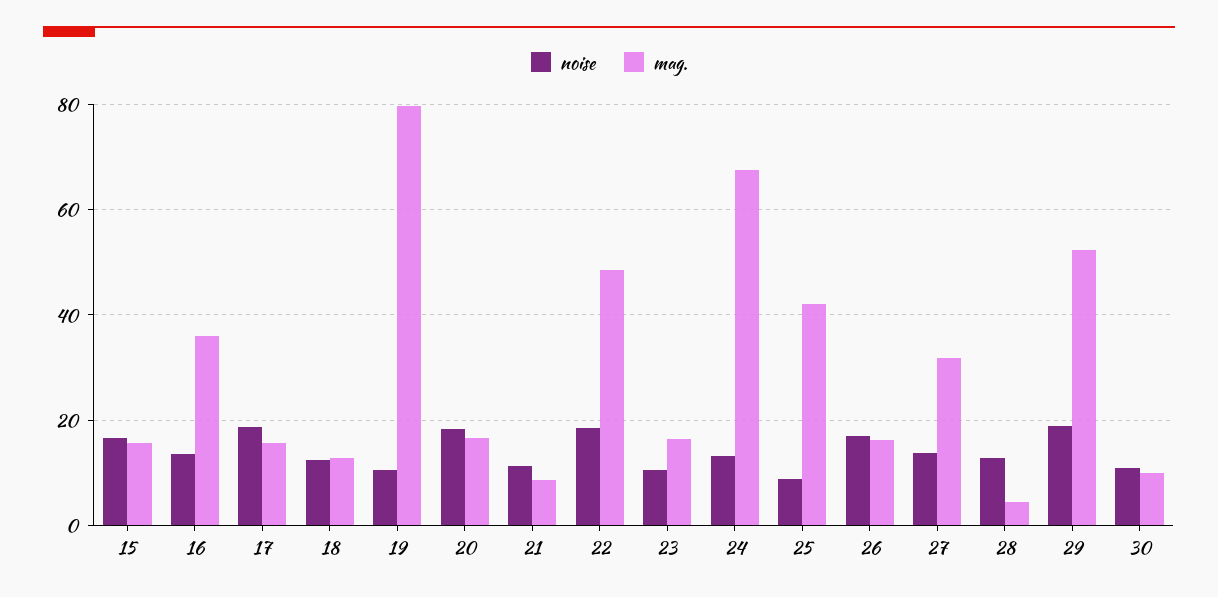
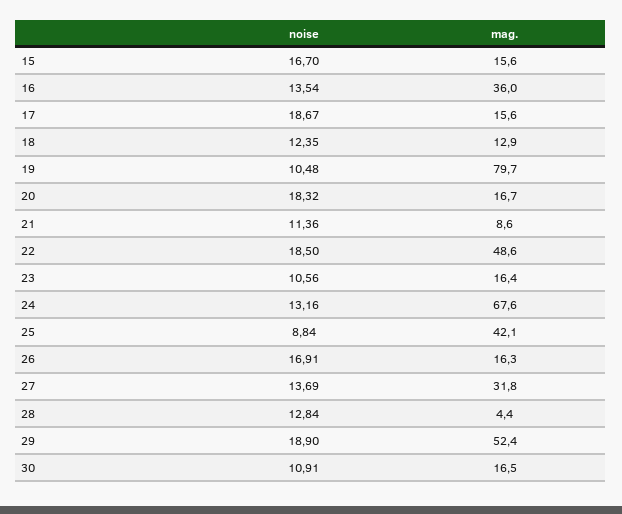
  {
    "noise": {
      "15": 16.7,
      "16": 13.54,
      "17": 18.67,
      "18": 12.35,
      "19": 10.48,
      "20": 18.32,
      "21": 11.36,
      "22": 18.5,
      "23": 10.56,
      "24": 13.16,
      "25": 8.84,
      "26": 16.91,
      "27": 13.69,
      "28": 12.84,
      "29": 18.9,
      "30": 10.91
    },
    "mag.": {
      "15": 15.6,
      "16": 36,
      "17": 15.6,
      "18": 12.9,
      "19": 79.7,
      "20": 16.7,
      "21": 8.6,
      "22": 48.6,
      "23": 16.4,
      "24": 67.6,
      "25": 42.1,
      "26": 16.3,
      "27": 31.8,
      "28": 4.4,
      "29": 52.4,
-     "30": 10
+     "30": 16.5
    }
  }

